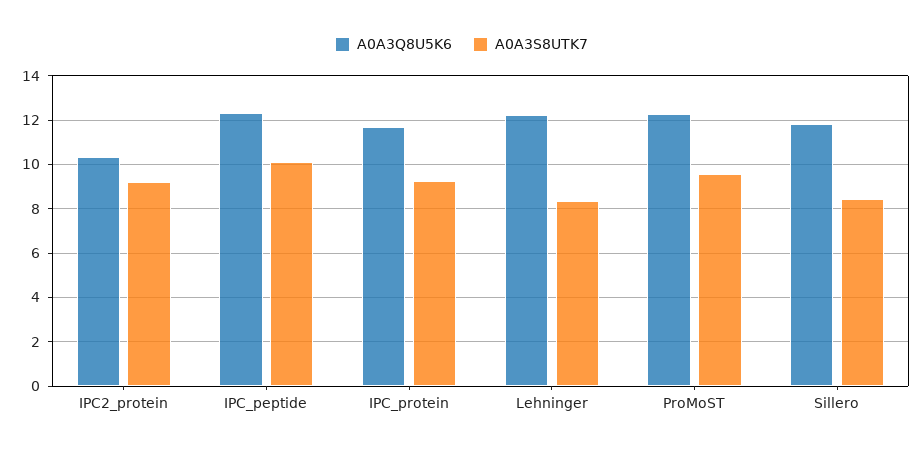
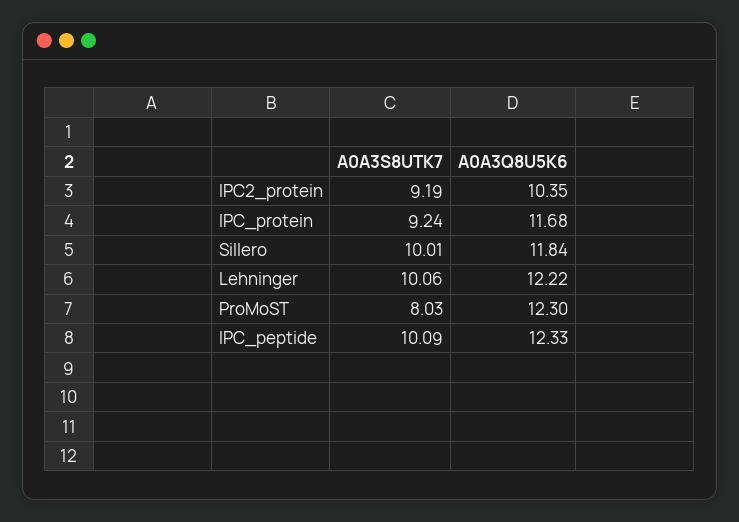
  {
    "A0A3Q8U5K6": {
      "IPC2_protein": 10.35,
      "IPC_peptide": 12.33,
      "IPC_protein": 11.68,
      "Lehninger": 12.22,
      "ProMoST": 12.3,
      "Sillero": 11.84
    },
    "A0A3S8UTK7": {
      "IPC2_protein": 9.19,
      "IPC_peptide": 10.09,
      "IPC_protein": 9.24,
-     "Lehninger": 8.5,
+     "Lehninger": 10.06,
-     "ProMoST": 9.5,
+     "ProMoST": 8.03,
-     "Sillero": 8.5
+     "Sillero": 10.01
    }
  }

